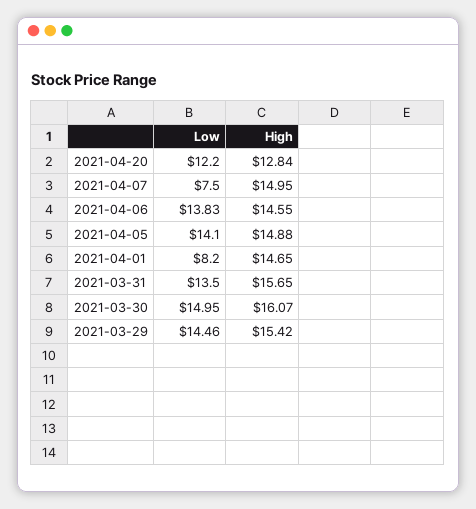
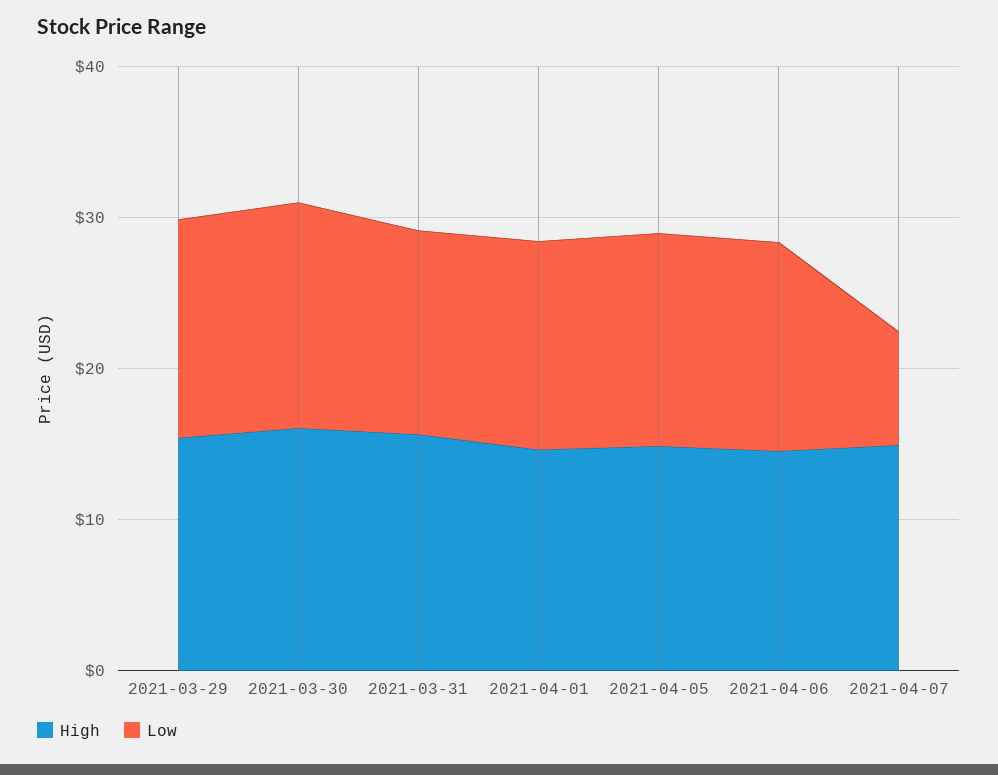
  {
    "Low": {
-     "2021-04-20": 12.2,
      "2021-04-07": 7.5,
      "2021-04-06": 13.83,
      "2021-04-05": 14.1,
-     "2021-04-01": 8.2,
+     "2021-04-01": 14,
      "2021-03-31": 13.5,
      "2021-03-30": 14.95,
      "2021-03-29": 14.46
    },
    "High": {
-     "2021-04-20": 12.84,
      "2021-04-07": 14.95,
      "2021-04-06": 14.55,
      "2021-04-05": 14.88,
      "2021-04-01": 14.65,
      "2021-03-31": 15.65,
      "2021-03-30": 16.07,
      "2021-03-29": 15.42
    }
  }

